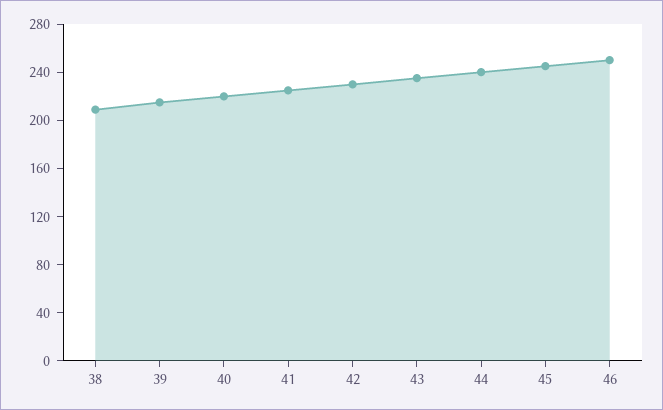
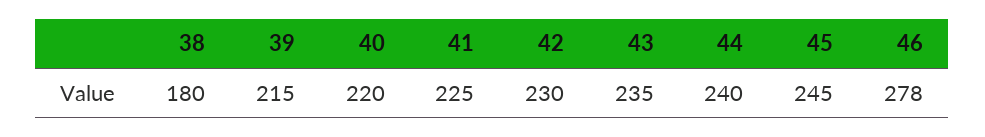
  {
-   "38": 210,
+   "38": 180,
    "39": 215,
    "40": 220,
    "41": 225,
    "42": 230,
    "43": 235,
    "44": 240,
    "45": 245,
-   "46": 250
+   "46": 278
  }

